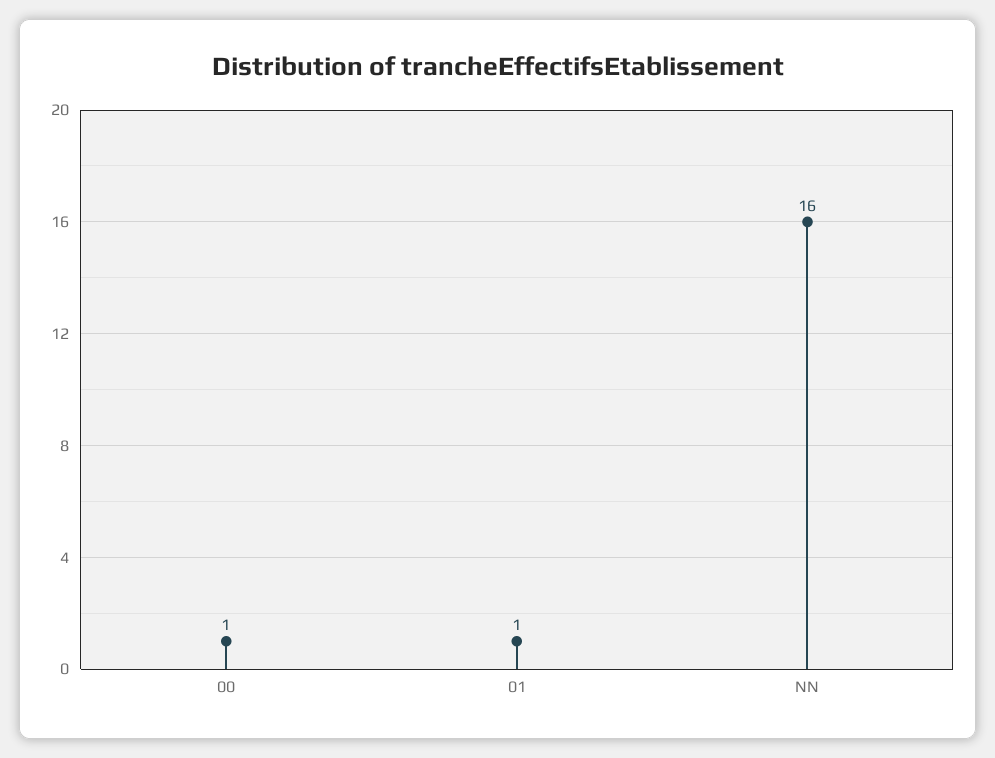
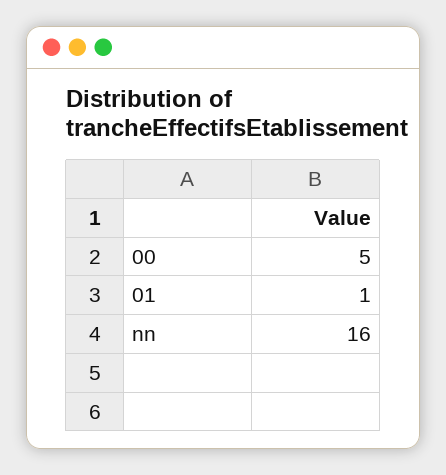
  {
-   "00": 1,
+   "00": 5,
    "01": 1,
    "NN": 16
  }

